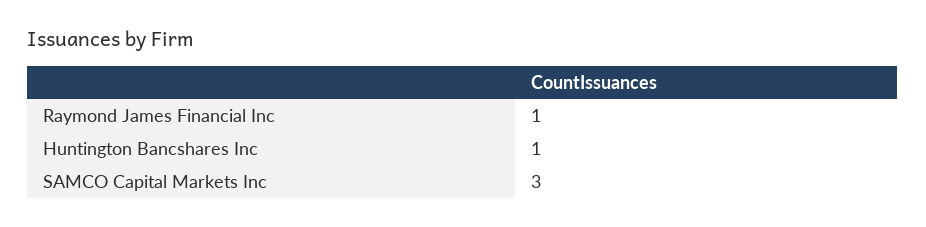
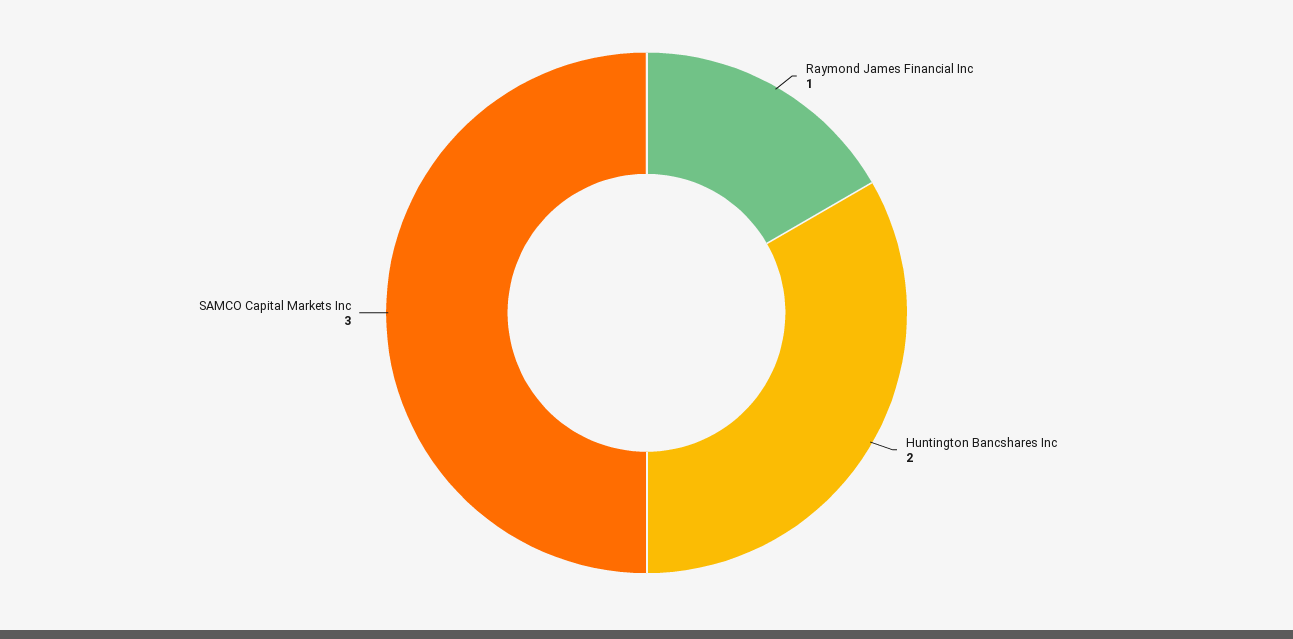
  {
    "Raymond James Financial Inc": 1,
-   "Huntington Bancshares Inc": 1,
+   "Huntington Bancshares Inc": 2,
    "SAMCO Capital Markets Inc": 3
  }

